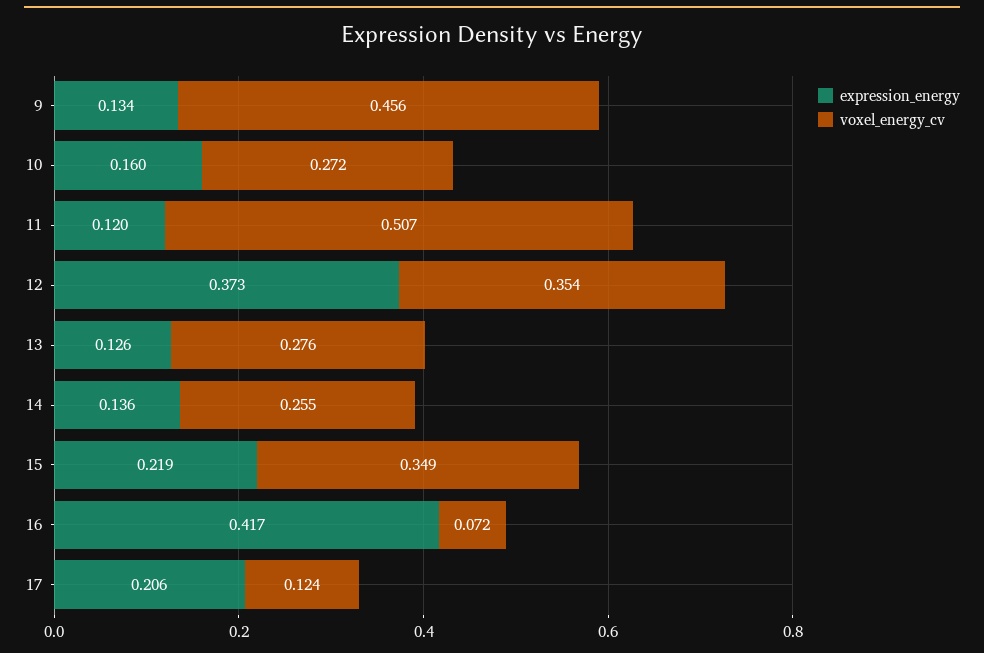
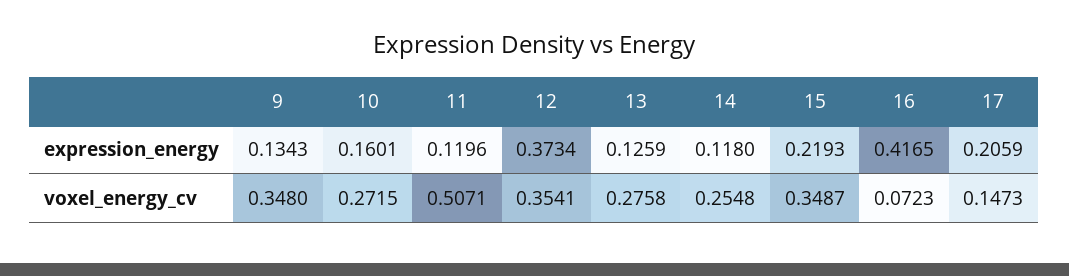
  {
    "expression_energy": {
      "9": 0.1343,
      "10": 0.1601,
      "11": 0.1196,
      "12": 0.3734,
      "13": 0.1259,
-     "14": 0.136,
+     "14": 0.118,
      "15": 0.2193,
      "16": 0.4165,
      "17": 0.2059
    },
    "voxel_energy_cv": {
-     "9": 0.456,
+     "9": 0.348,
      "10": 0.2715,
      "11": 0.5071,
      "12": 0.3541,
      "13": 0.2758,
      "14": 0.2548,
      "15": 0.3487,
      "16": 0.0723,
-     "17": 0.124
+     "17": 0.1473
    }
  }

